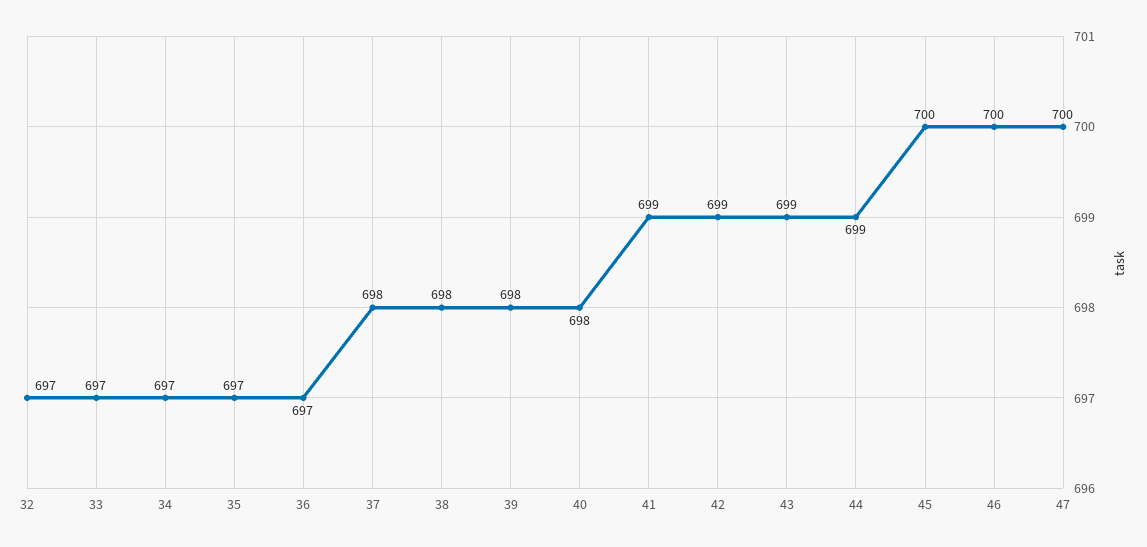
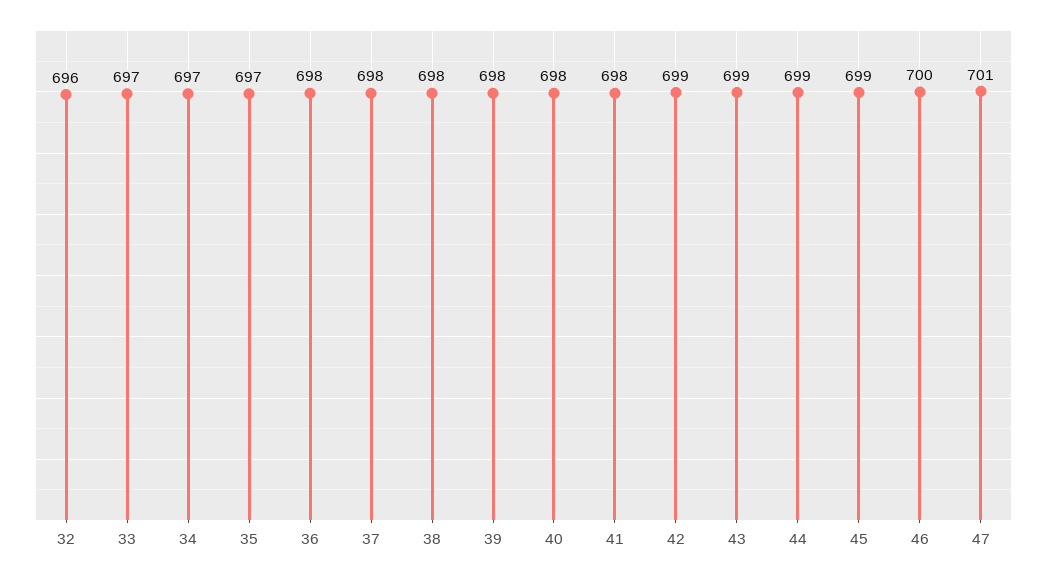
  {
-   "32": 697,
+   "32": 696,
    "33": 697,
    "34": 697,
    "35": 697,
-   "36": 697,
+   "36": 698,
    "37": 698,
    "38": 698,
    "39": 698,
    "40": 698,
-   "41": 699,
+   "41": 698,
    "42": 699,
    "43": 699,
    "44": 699,
-   "45": 700,
+   "45": 699,
    "46": 700,
-   "47": 700
+   "47": 701
  }

